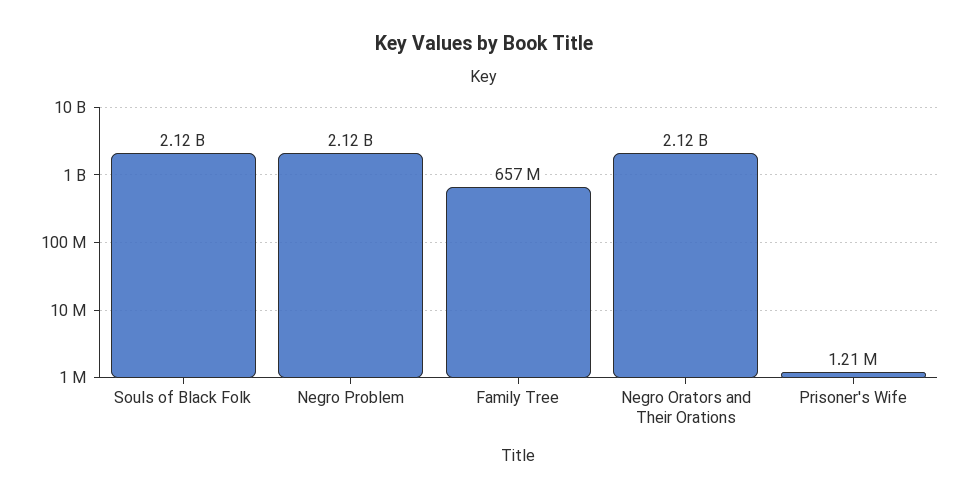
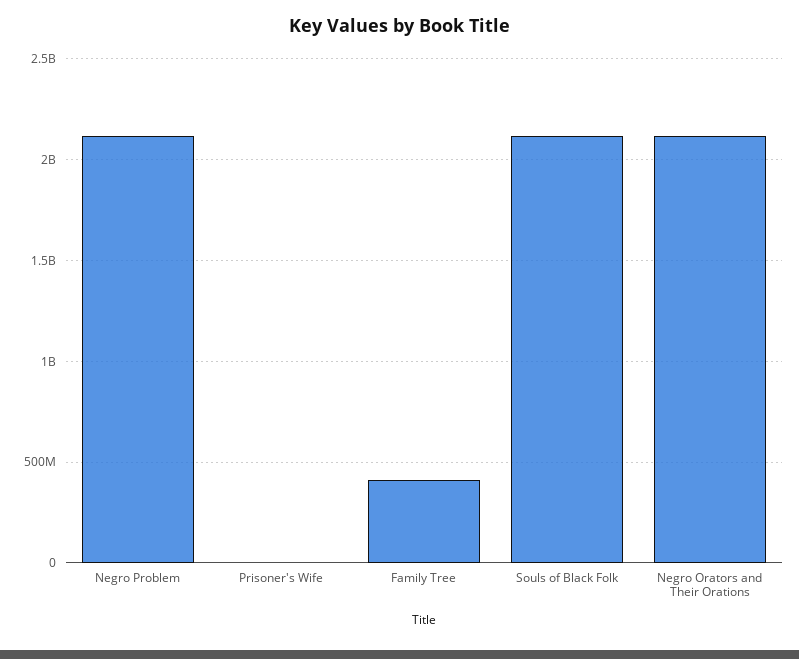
  {
    "Souls of Black Folk": 2120000000,
    "Negro Problem": 2120000000,
-   "Family Tree": 657000000,
+   "Family Tree": 400000000,
    "Negro Orators and Their Orations": 2120000000,
    "Prisoner's Wife": 1210000
  }

